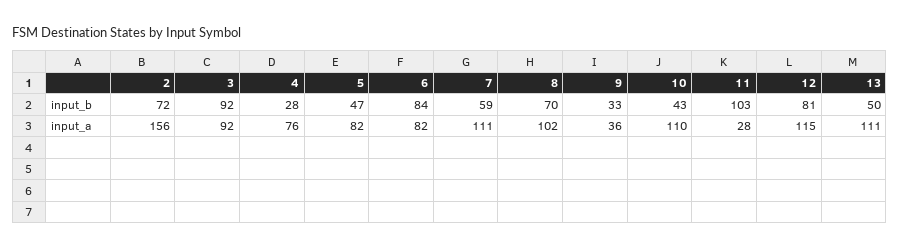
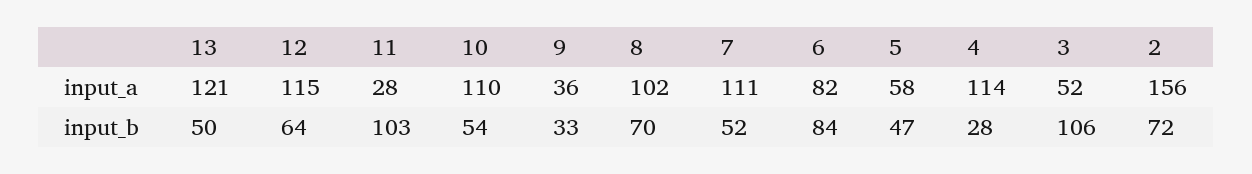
  {
    "2": {
      "input_b": 72,
      "input_a": 156
    },
    "3": {
-     "input_b": 92,
+     "input_b": 106,
-     "input_a": 92
+     "input_a": 52
    },
    "4": {
      "input_b": 28,
-     "input_a": 76
+     "input_a": 114
    },
    "5": {
      "input_b": 47,
-     "input_a": 82
+     "input_a": 58
    },
    "6": {
      "input_b": 84,
      "input_a": 82
    },
    "7": {
-     "input_b": 59,
+     "input_b": 52,
      "input_a": 111
    },
    "8": {
      "input_b": 70,
      "input_a": 102
    },
    "9": {
      "input_b": 33,
      "input_a": 36
    },
    "10": {
-     "input_b": 43,
+     "input_b": 54,
      "input_a": 110
    },
    "11": {
      "input_b": 103,
      "input_a": 28
    },
    "12": {
-     "input_b": 81,
+     "input_b": 64,
      "input_a": 115
    },
    "13": {
      "input_b": 50,
-     "input_a": 111
+     "input_a": 121
    }
  }

